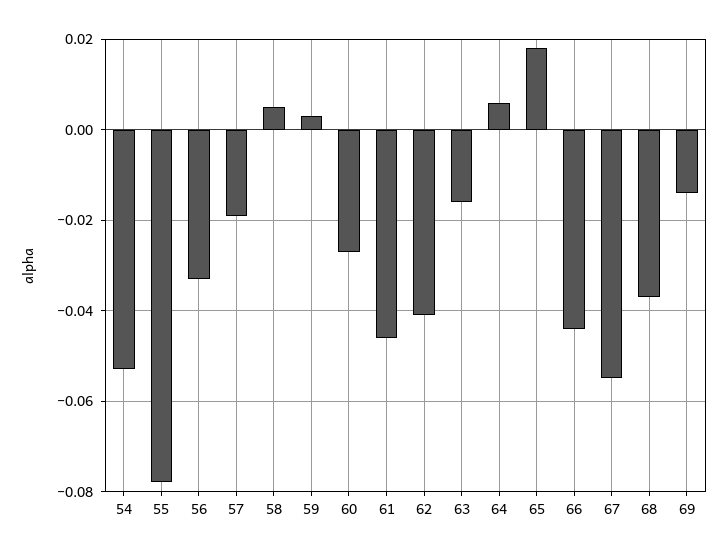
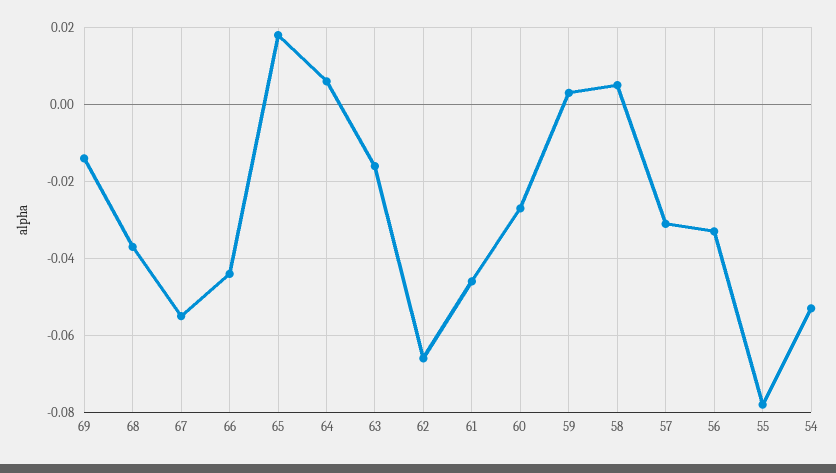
  {
    "54": -0.055,
    "55": -0.08,
    "56": -0.035,
-   "57": -0.02,
+   "57": -0.03,
    "58": 0.005,
    "59": 0.005,
    "60": -0.025,
    "61": -0.045,
-   "62": -0.04,
+   "62": -0.065,
    "63": -0.015,
    "64": 0.005,
    "65": 0.02,
    "66": -0.045,
    "67": -0.055,
    "68": -0.035,
    "69": -0.015
  }

